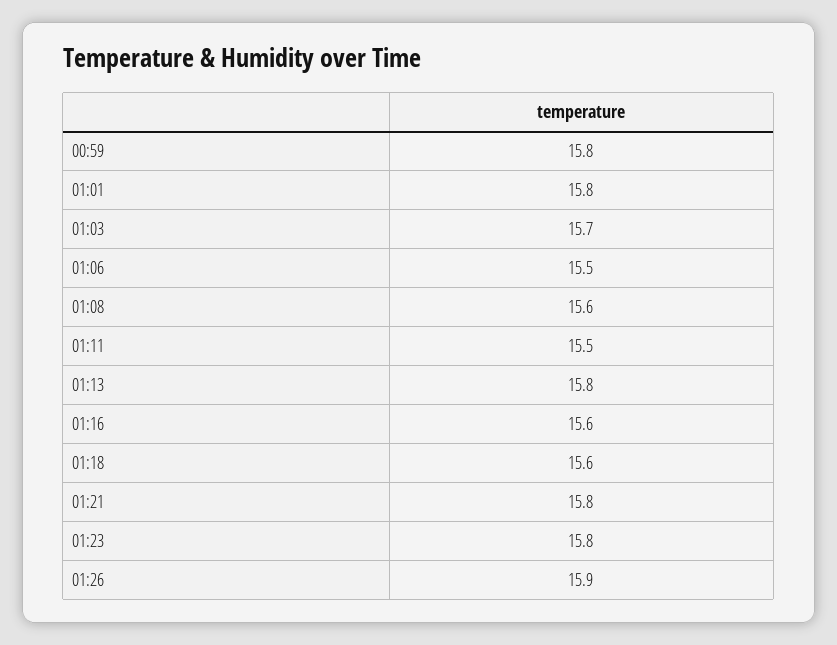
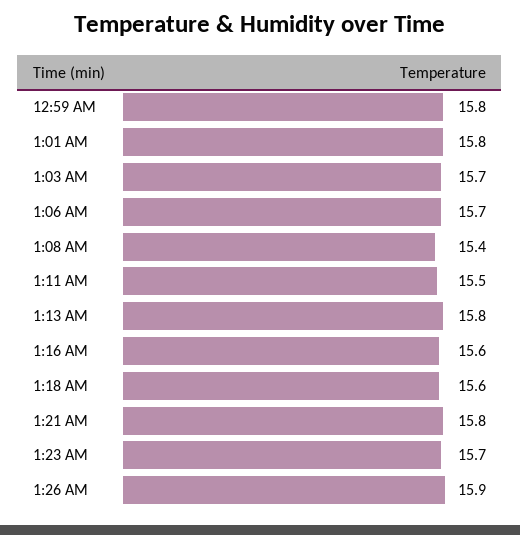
  {
    "00:59": 15.8,
    "01:01": 15.8,
    "01:03": 15.7,
-   "01:06": 15.5,
+   "01:06": 15.7,
-   "01:08": 15.6,
+   "01:08": 15.4,
    "01:11": 15.5,
    "01:13": 15.8,
    "01:16": 15.6,
    "01:18": 15.6,
    "01:21": 15.8,
-   "01:23": 15.8,
+   "01:23": 15.7,
    "01:26": 15.9
  }

